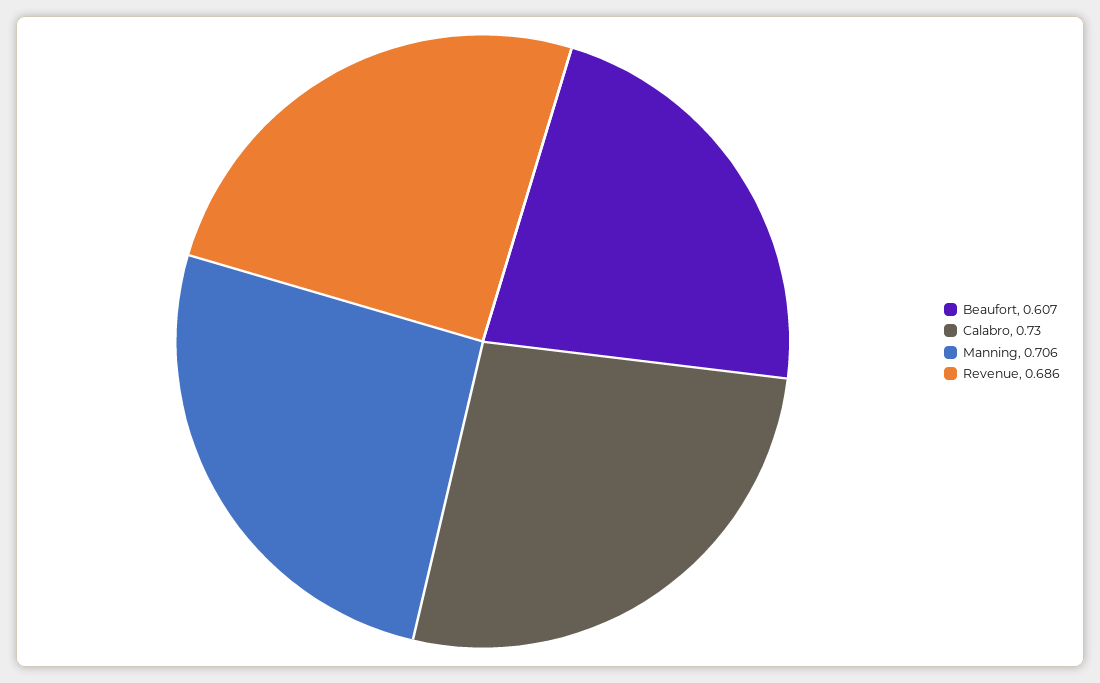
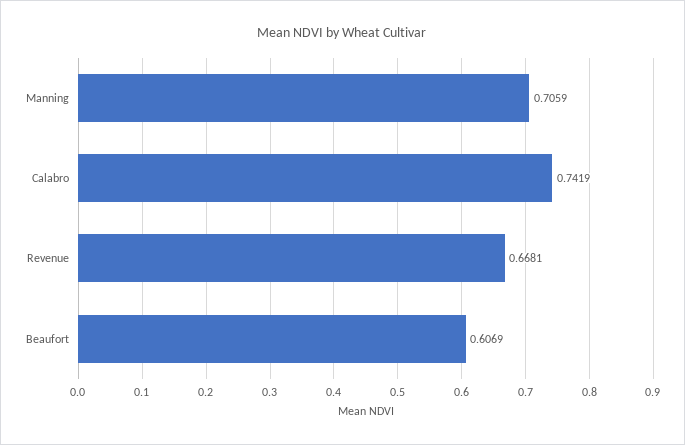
  {
    "Beaufort": 0.6069,
-   "Calabro": 0.73,
+   "Calabro": 0.7419,
    "Manning": 0.7059,
-   "Revenue": 0.686
+   "Revenue": 0.6681
  }

